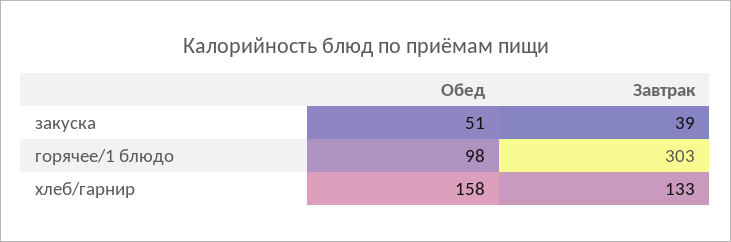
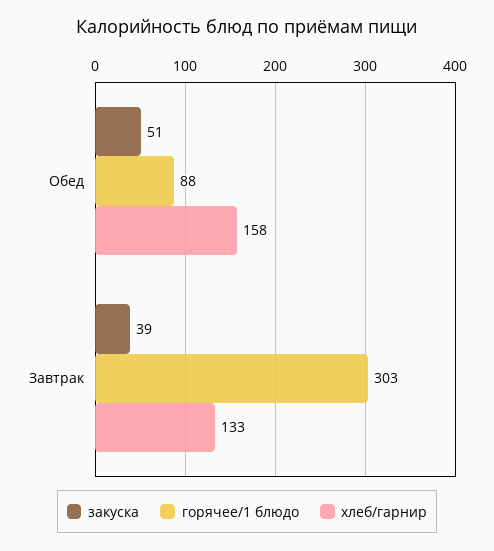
  {
    "закуска": {
      "Обед": 51,
      "Завтрак": 39
    },
    "горячее/1 блюдо": {
-     "Обед": 98,
+     "Обед": 88,
      "Завтрак": 303
    },
    "хлеб/гарнир": {
      "Обед": 158,
      "Завтрак": 133
    }
  }

